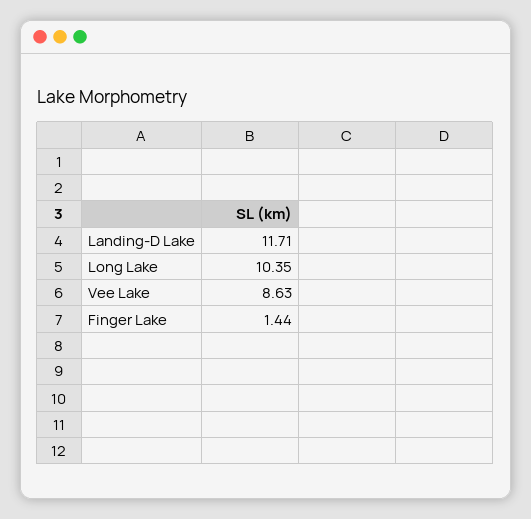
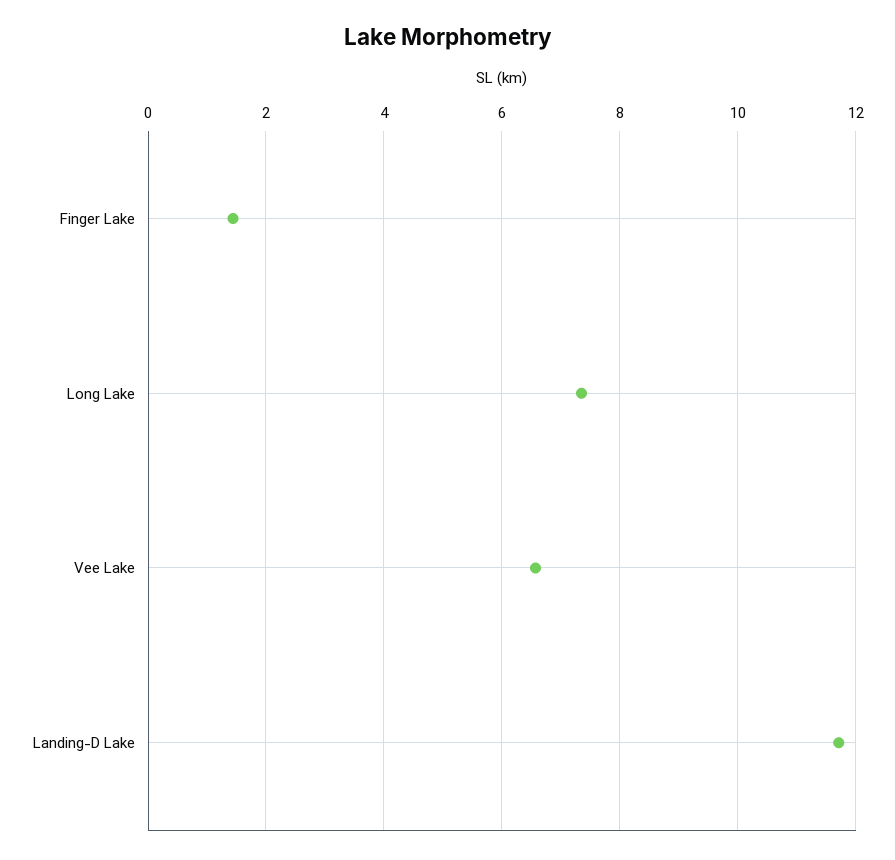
  {
    "Landing-D Lake": 11.71,
-   "Long Lake": 10.35,
+   "Long Lake": 7.4,
-   "Vee Lake": 8.63,
+   "Vee Lake": 6.6,
    "Finger Lake": 1.44
  }

